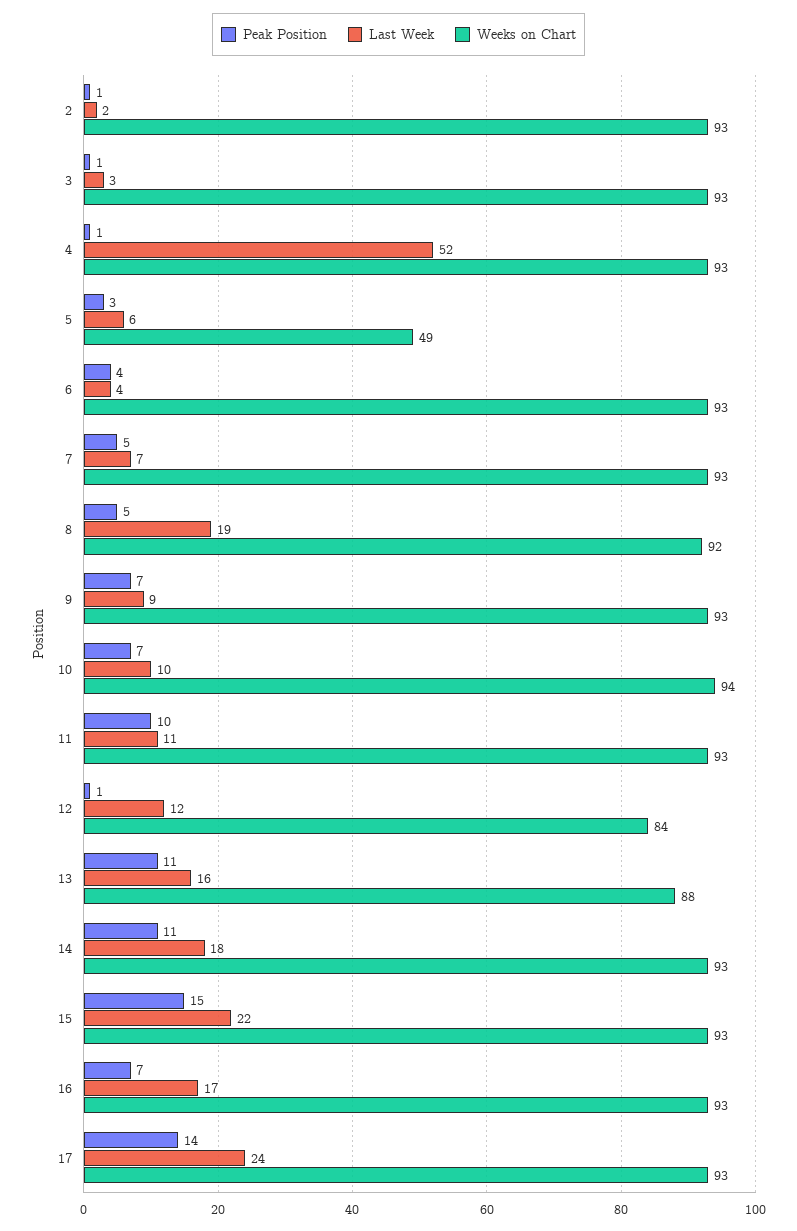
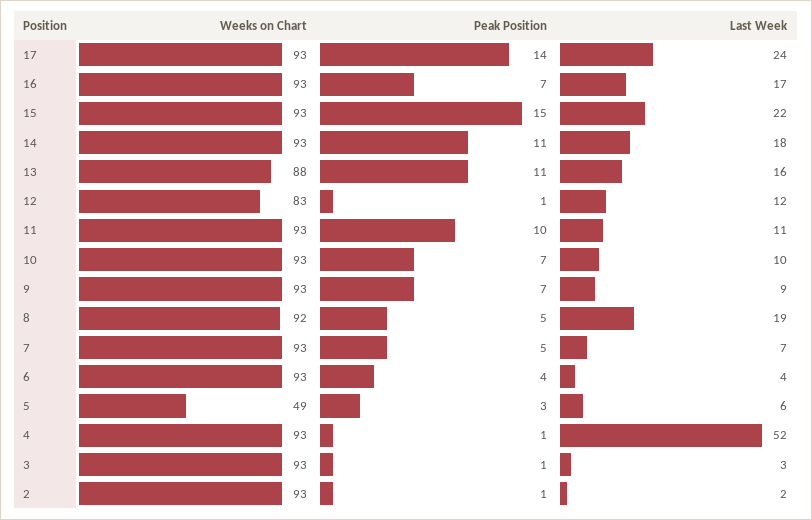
  {
    "Peak Position": {
      "2": 1,
      "3": 1,
      "4": 1,
      "5": 3,
      "6": 4,
      "7": 5,
      "8": 5,
      "9": 7,
      "10": 7,
      "11": 10,
      "12": 1,
      "13": 11,
      "14": 11,
      "15": 15,
      "16": 7,
      "17": 14
    },
    "Last Week": {
      "2": 2,
      "3": 3,
      "4": 52,
      "5": 6,
      "6": 4,
      "7": 7,
      "8": 19,
      "9": 9,
      "10": 10,
      "11": 11,
      "12": 12,
      "13": 16,
      "14": 18,
      "15": 22,
      "16": 17,
      "17": 24
    },
    "Weeks on Chart": {
      "2": 93,
      "3": 93,
      "4": 93,
      "5": 49,
      "6": 93,
      "7": 93,
      "8": 92,
      "9": 93,
-     "10": 94,
+     "10": 93,
      "11": 93,
-     "12": 84,
+     "12": 83,
      "13": 88,
      "14": 93,
      "15": 93,
      "16": 93,
      "17": 93
    }
  }

